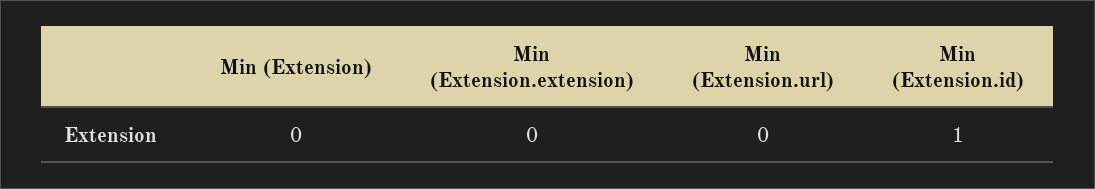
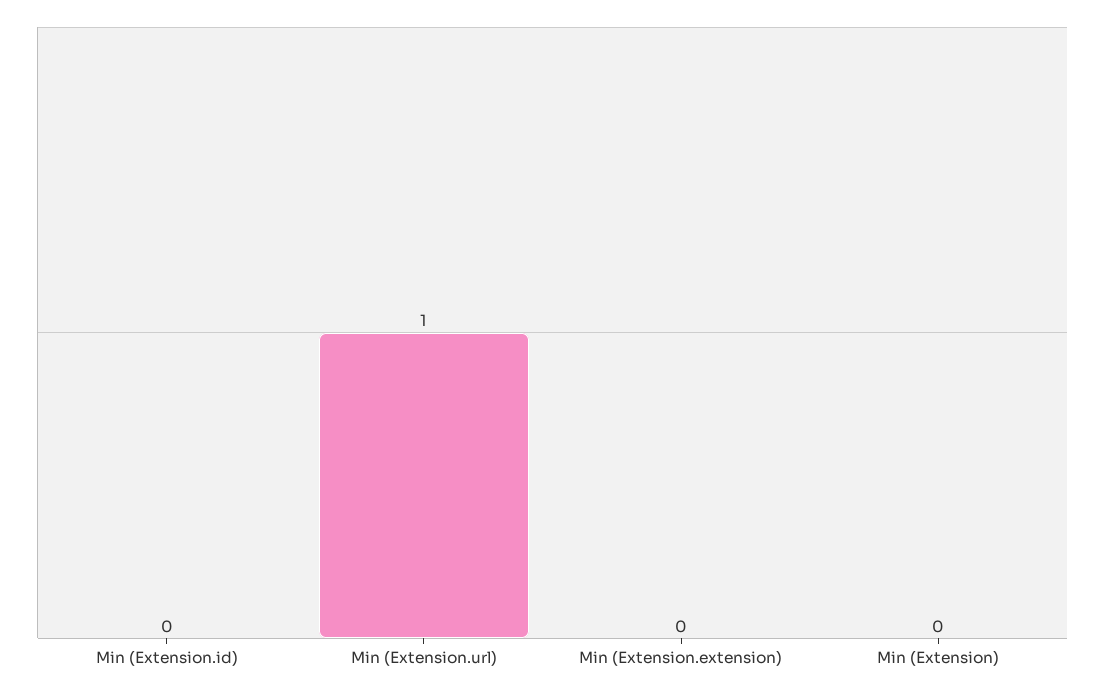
  {
    "Min (Extension)": 0,
    "Min (Extension.extension)": 0,
-   "Min (Extension.url)": 0,
+   "Min (Extension.url)": 1,
-   "Min (Extension.id)": 1
+   "Min (Extension.id)": 0
  }

